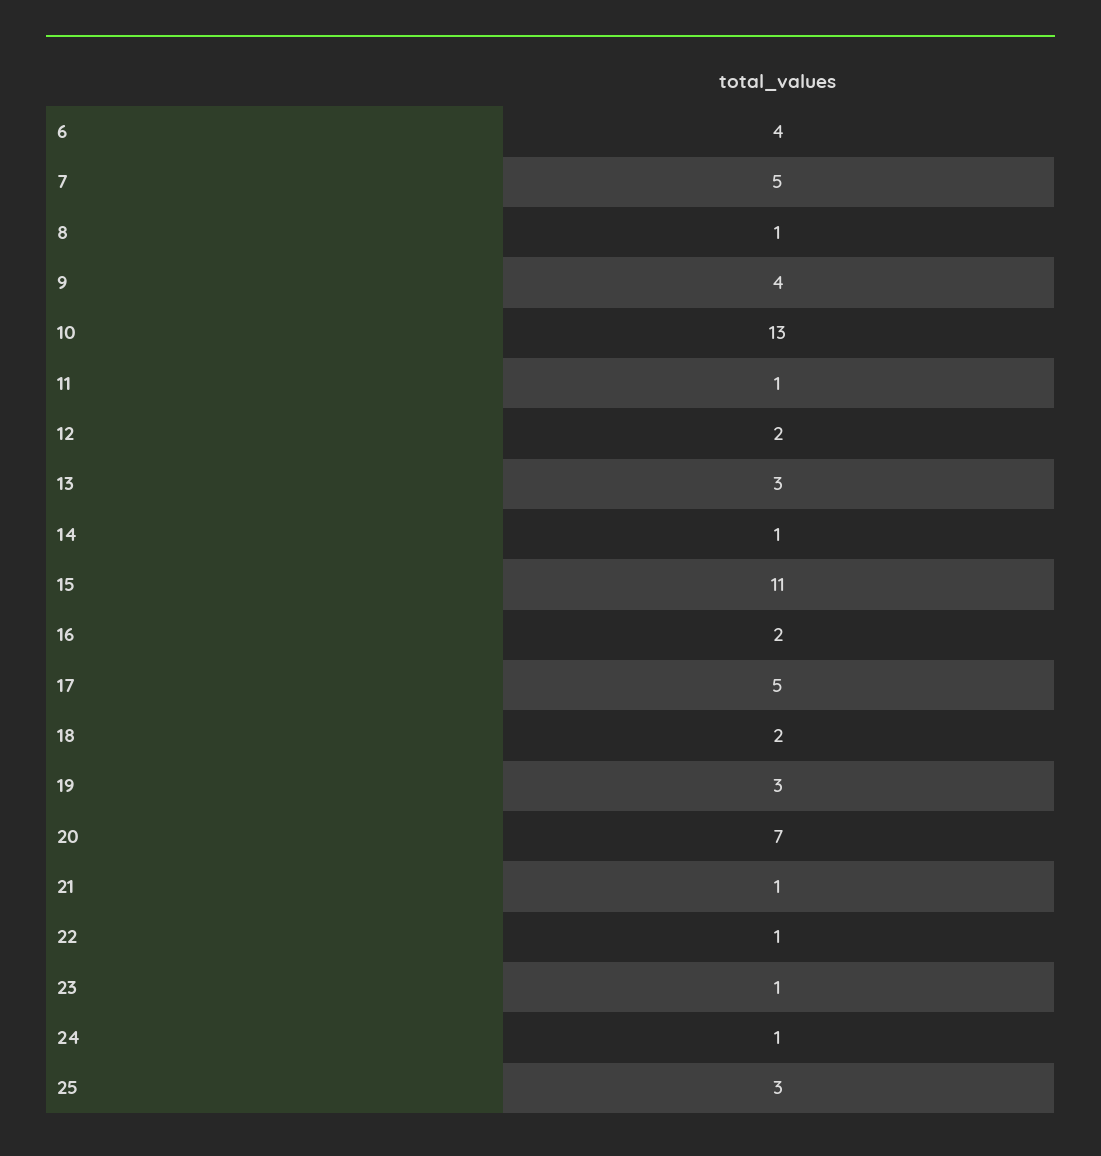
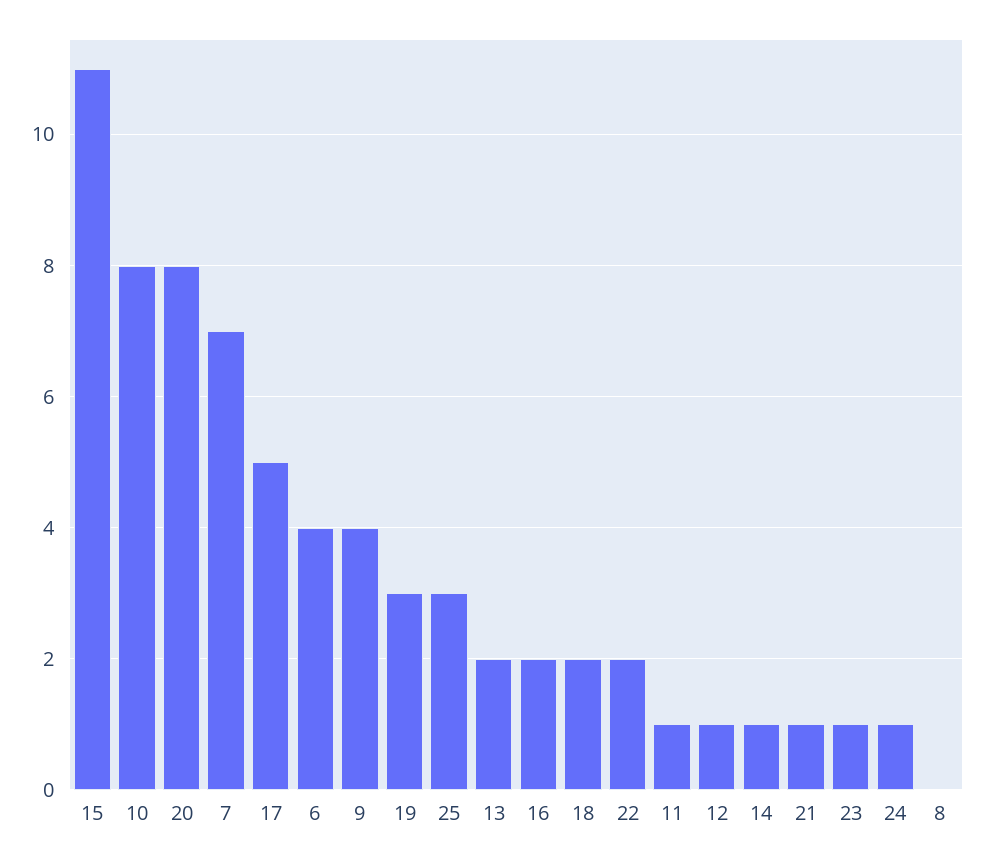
  {
    "6": 4,
-   "7": 5,
+   "7": 7,
-   "8": 1,
+   "8": 0,
    "9": 4,
-   "10": 13,
+   "10": 8,
    "11": 1,
-   "12": 2,
+   "12": 1,
-   "13": 3,
+   "13": 2,
    "14": 1,
    "15": 11,
    "16": 2,
    "17": 5,
    "18": 2,
    "19": 3,
-   "20": 7,
+   "20": 8,
    "21": 1,
-   "22": 1,
+   "22": 2,
    "23": 1,
    "24": 1,
    "25": 3
  }

